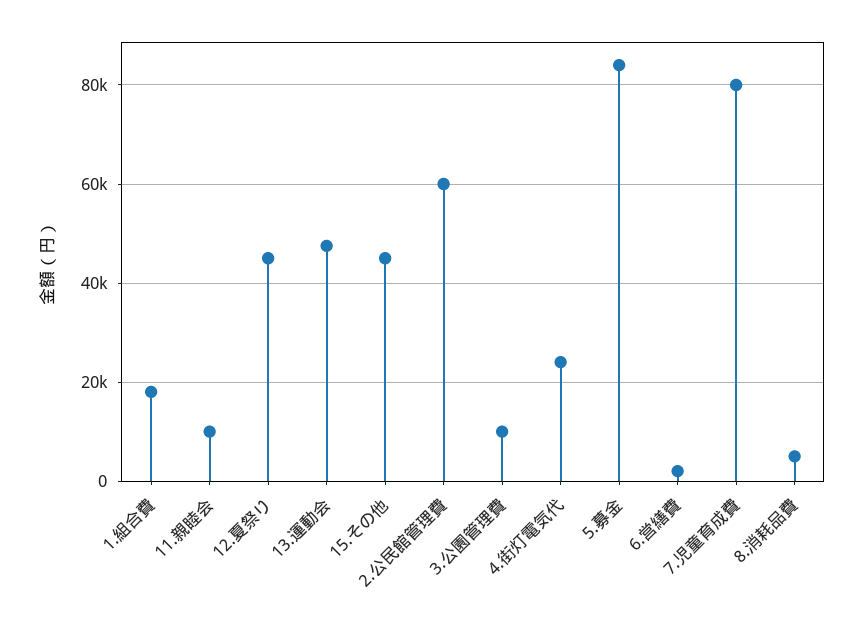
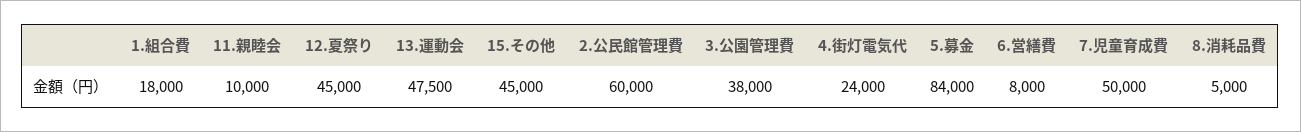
  {
    "1.組合費": 18000,
    "11.親睦会": 10000,
    "12.夏祭り": 45000,
    "13.運動会": 47500,
    "15.その他": 45000,
    "2.公民館管理費": 60000,
-   "3.公園管理費": 10000,
+   "3.公園管理費": 38000,
    "4.街灯電気代": 24000,
    "5.募金": 84000,
-   "6.営繕費": 2000,
+   "6.営繕費": 8000,
-   "7.児童育成費": 80000,
+   "7.児童育成費": 50000,
    "8.消耗品費": 5000
  }

